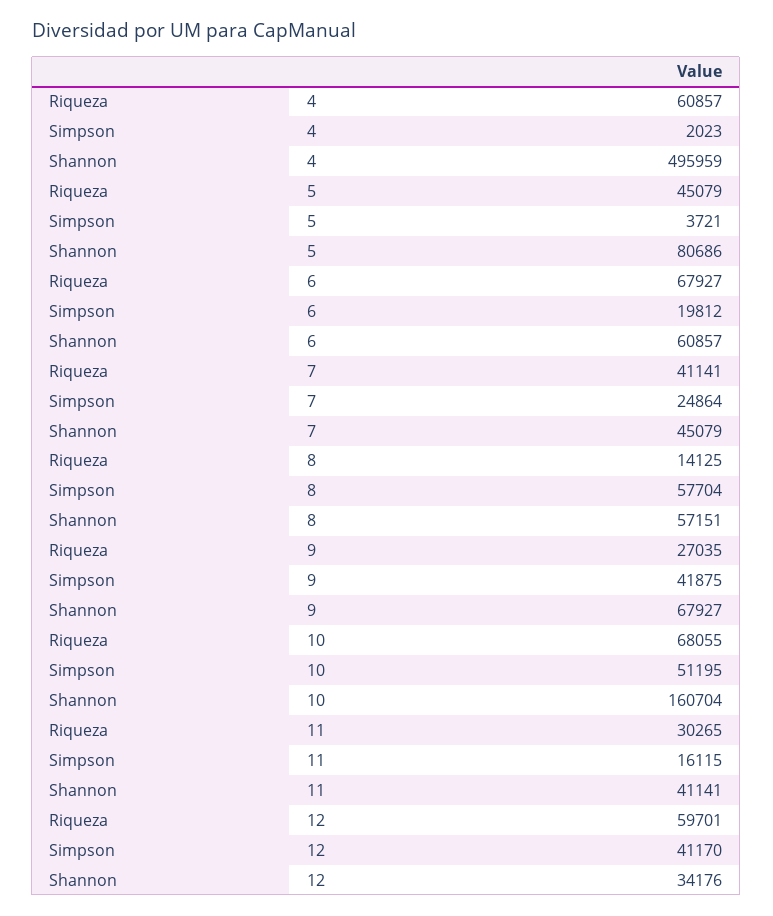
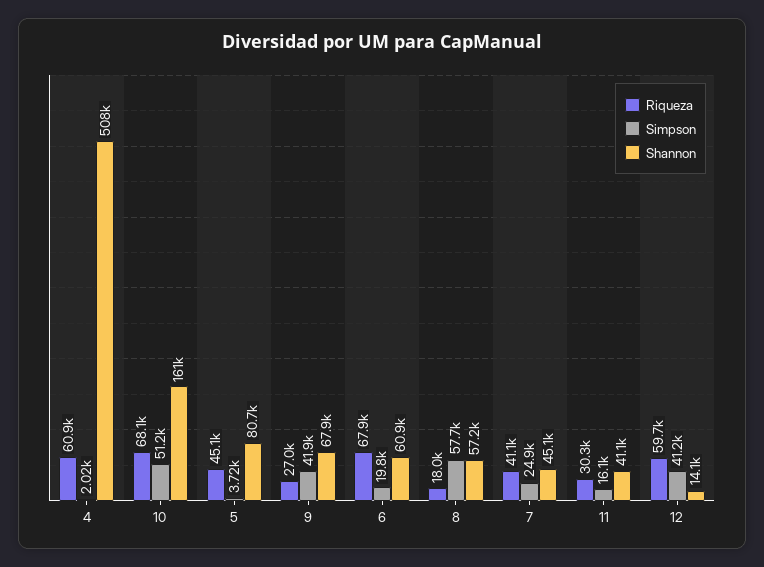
  {
    "Riqueza": {
      "4": 60857,
      "5": 45079,
      "6": 67927,
      "7": 41141,
-     "8": 14125,
+     "8": 18000,
      "9": 27035,
      "10": 68055,
      "11": 30265,
      "12": 59701
    },
    "Simpson": {
      "4": 2023,
      "5": 3721,
      "6": 19812,
      "7": 24864,
      "8": 57704,
      "9": 41875,
      "10": 51195,
      "11": 16115,
      "12": 41170
    },
    "Shannon": {
-     "4": 495959,
+     "4": 508000,
      "5": 80686,
      "6": 60857,
      "7": 45079,
      "8": 57151,
      "9": 67927,
      "10": 160704,
      "11": 41141,
-     "12": 34176
+     "12": 14100
    }
  }

